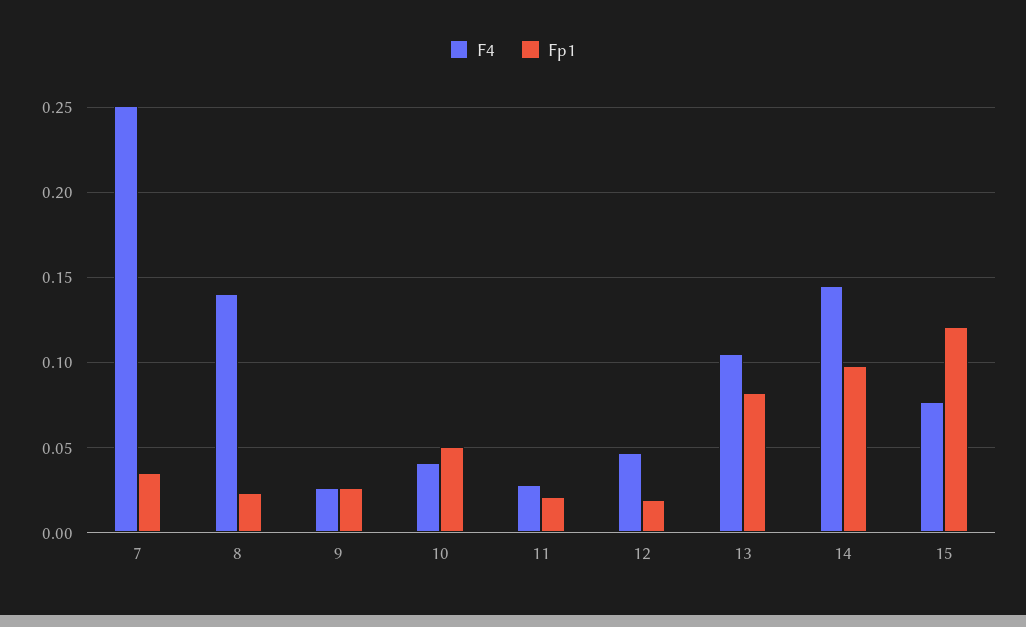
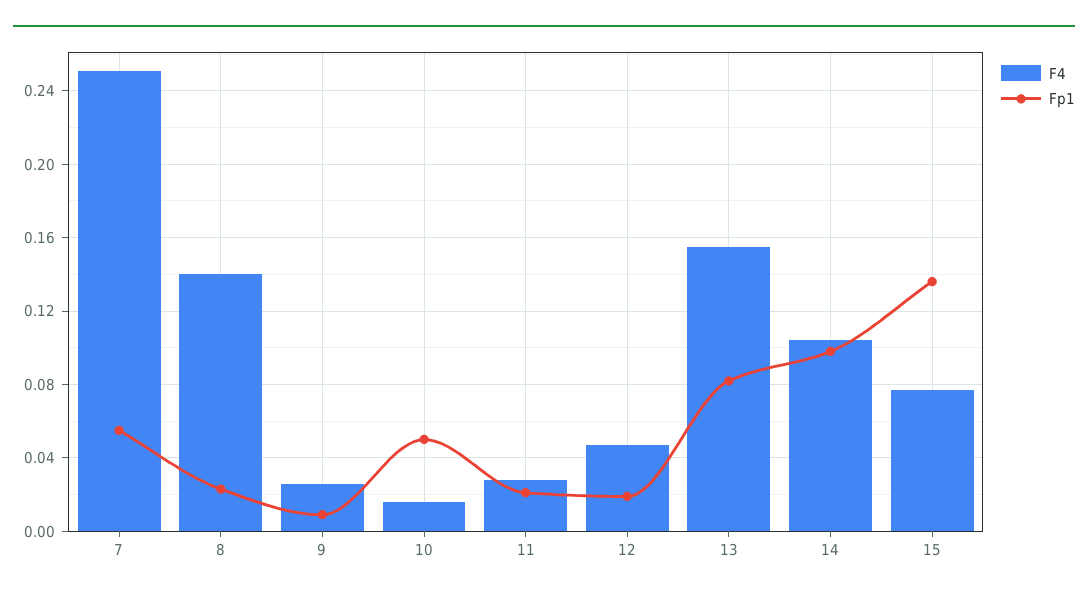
  {
    "F4": {
      "7": 0.25,
      "8": 0.14,
      "9": 0.025,
-     "10": 0.04,
+     "10": 0.015,
      "11": 0.03,
      "12": 0.045,
-     "13": 0.105,
+     "13": 0.155,
-     "14": 0.145,
+     "14": 0.105,
      "15": 0.075
    },
    "Fp1": {
-     "7": 0.035,
+     "7": 0.055,
      "8": 0.025,
-     "9": 0.025,
+     "9": 0.01,
      "10": 0.05,
      "11": 0.02,
      "12": 0.02,
      "13": 0.08,
      "14": 0.1,
-     "15": 0.12
+     "15": 0.135
    }
  }

